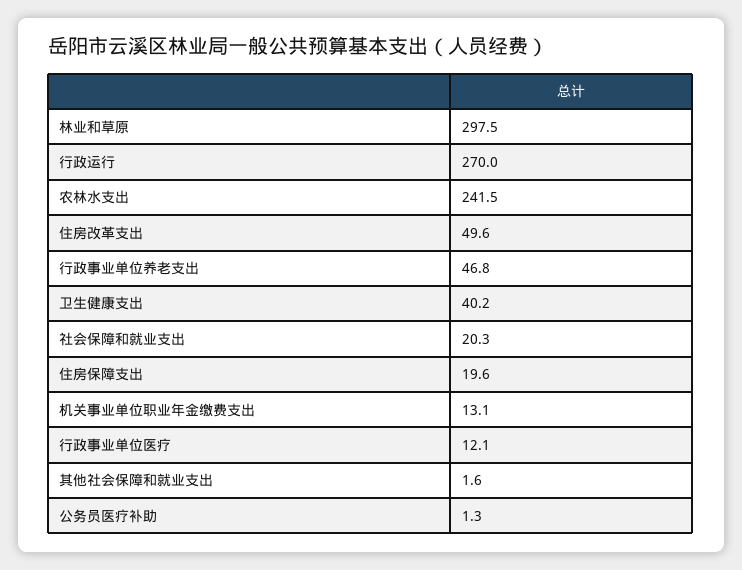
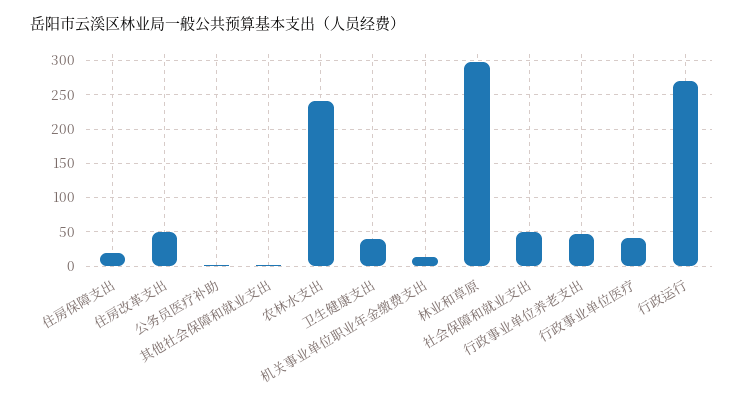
  {
    "林业和草原": 297.5,
    "行政运行": 270,
    "农林水支出": 241.5,
    "住房改革支出": 49.6,
    "行政事业单位养老支出": 46.8,
    "卫生健康支出": 40.2,
-   "社会保障和就业支出": 20.3,
+   "社会保障和就业支出": 50,
    "住房保障支出": 19.6,
    "机关事业单位职业年金缴费支出": 13.1,
-   "行政事业单位医疗": 12.1,
+   "行政事业单位医疗": 40,
    "其他社会保障和就业支出": 1.6,
    "公务员医疗补助": 1.3
  }

